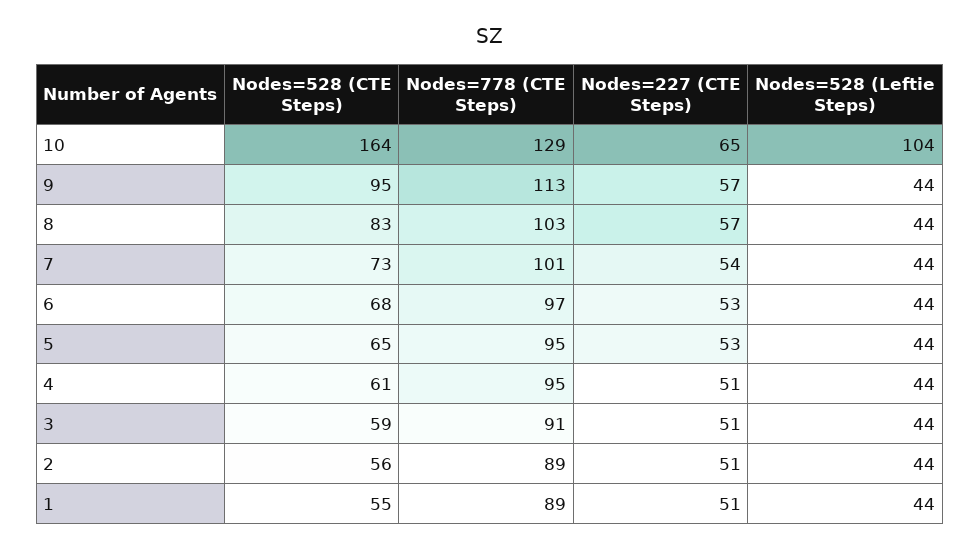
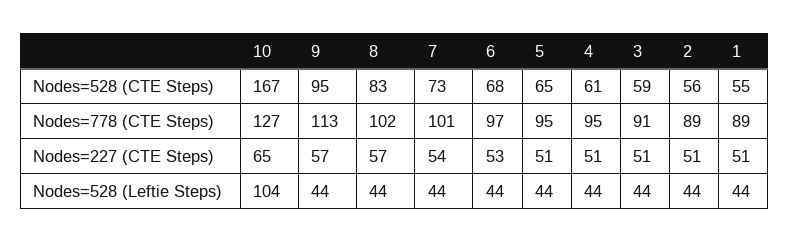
  {
    "Nodes=528 (CTE Steps)": {
-     "10": 164,
+     "10": 167,
      "9": 95,
      "8": 83,
      "7": 73,
      "6": 68,
      "5": 65,
      "4": 61,
      "3": 59,
      "2": 56,
      "1": 55
    },
    "Nodes=778 (CTE Steps)": {
-     "10": 129,
+     "10": 127,
      "9": 113,
-     "8": 103,
+     "8": 102,
      "7": 101,
      "6": 97,
      "5": 95,
      "4": 95,
      "3": 91,
      "2": 89,
      "1": 89
    },
    "Nodes=227 (CTE Steps)": {
      "10": 65,
      "9": 57,
      "8": 57,
      "7": 54,
      "6": 53,
-     "5": 53,
+     "5": 51,
      "4": 51,
      "3": 51,
      "2": 51,
      "1": 51
    },
    "Nodes=528 (Leftie Steps)": {
      "10": 104,
      "9": 44,
      "8": 44,
      "7": 44,
      "6": 44,
      "5": 44,
      "4": 44,
      "3": 44,
      "2": 44,
      "1": 44
    }
  }

